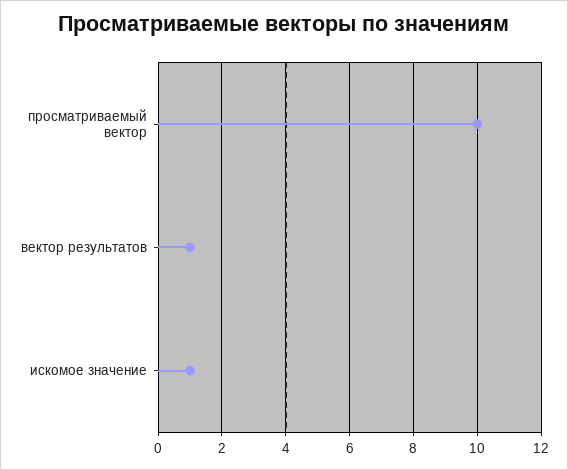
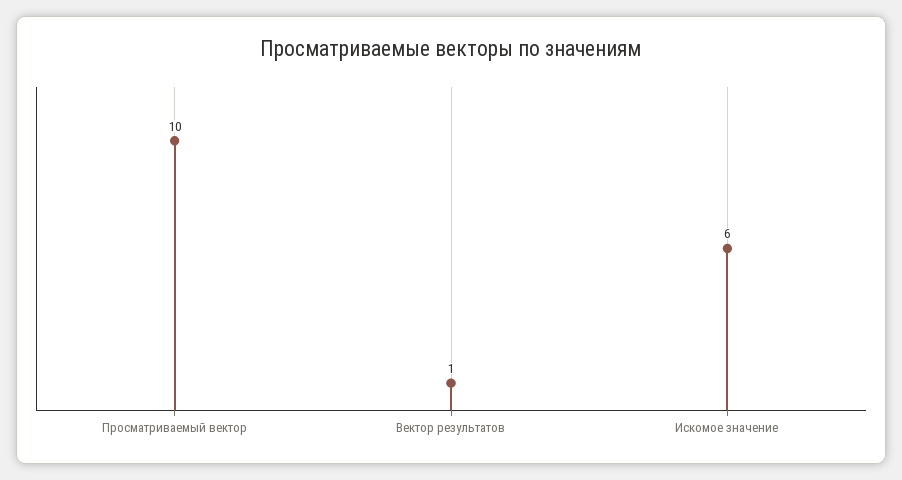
  {
    "просматриваемый вектор": 10,
    "вектор результатов": 1,
-   "искомое значение": 1
+   "искомое значение": 6
  }

